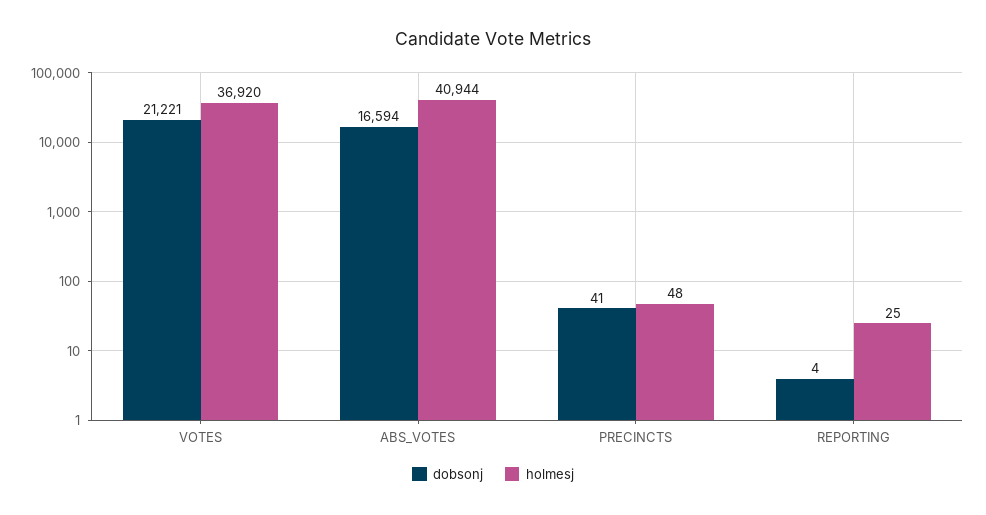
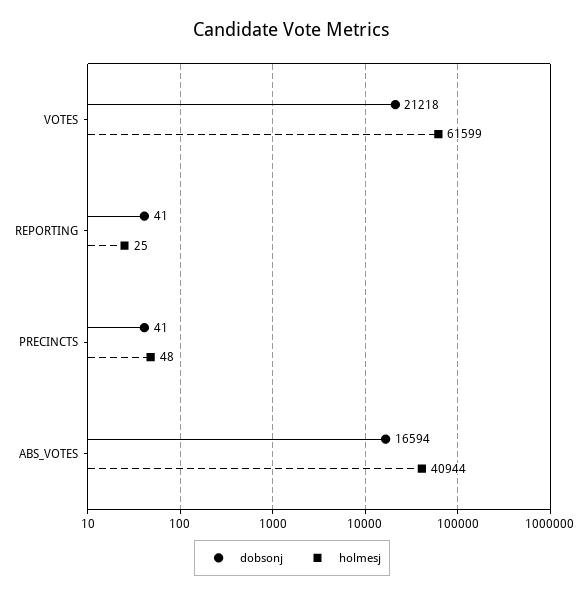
  {
    "dobsonj": {
-     "VOTES": 21221,
+     "VOTES": 21218,
      "ABS_VOTES": 16594,
      "PRECINCTS": 41,
-     "REPORTING": 4
+     "REPORTING": 41
    },
    "holmesj": {
-     "VOTES": 36920,
+     "VOTES": 61599,
      "ABS_VOTES": 40944,
      "PRECINCTS": 48,
      "REPORTING": 25
    }
  }

